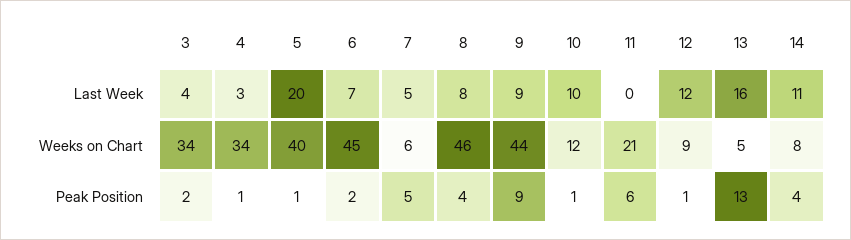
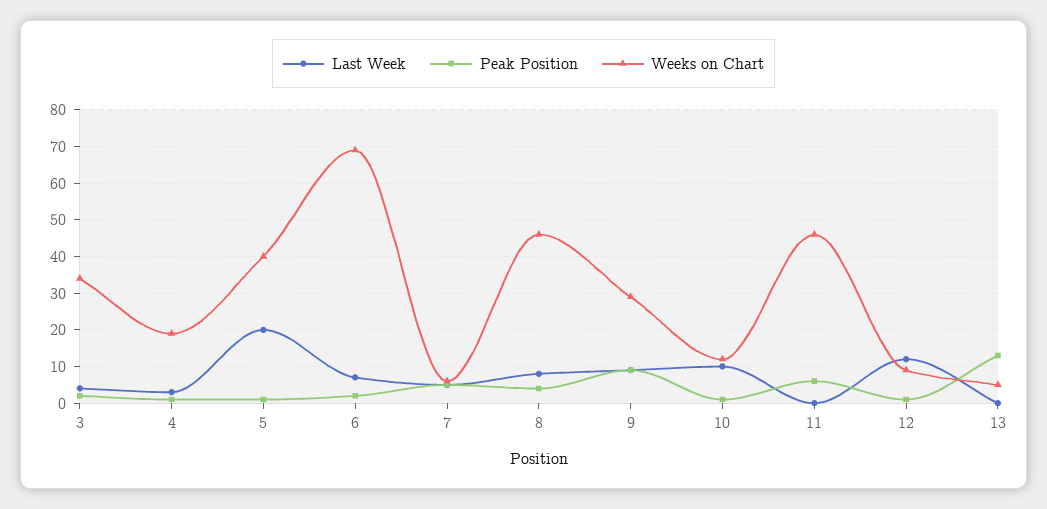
  {
    "Last Week": {
      "3": 4,
      "4": 3,
      "5": 20,
      "6": 7,
      "7": 5,
      "8": 8,
      "9": 9,
      "10": 10,
      "11": 0,
      "12": 12,
-     "13": 16,
+     "13": 0
-     "14": 11
    },
    "Weeks on Chart": {
      "3": 34,
-     "4": 34,
+     "4": 20,
      "5": 40,
-     "6": 45,
+     "6": 70,
      "7": 6,
      "8": 46,
-     "9": 44,
+     "9": 30,
      "10": 12,
-     "11": 21,
+     "11": 45,
      "12": 9,
-     "13": 5,
+     "13": 5
-     "14": 8
    },
    "Peak Position": {
      "3": 2,
      "4": 1,
      "5": 1,
      "6": 2,
      "7": 5,
      "8": 4,
      "9": 9,
      "10": 1,
      "11": 6,
      "12": 1,
-     "13": 13,
+     "13": 13
-     "14": 4
    }
  }

